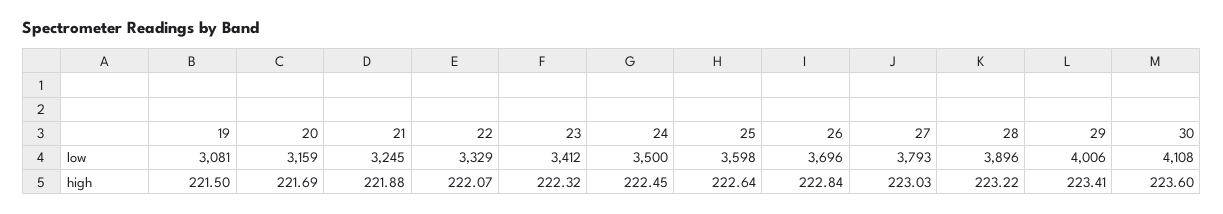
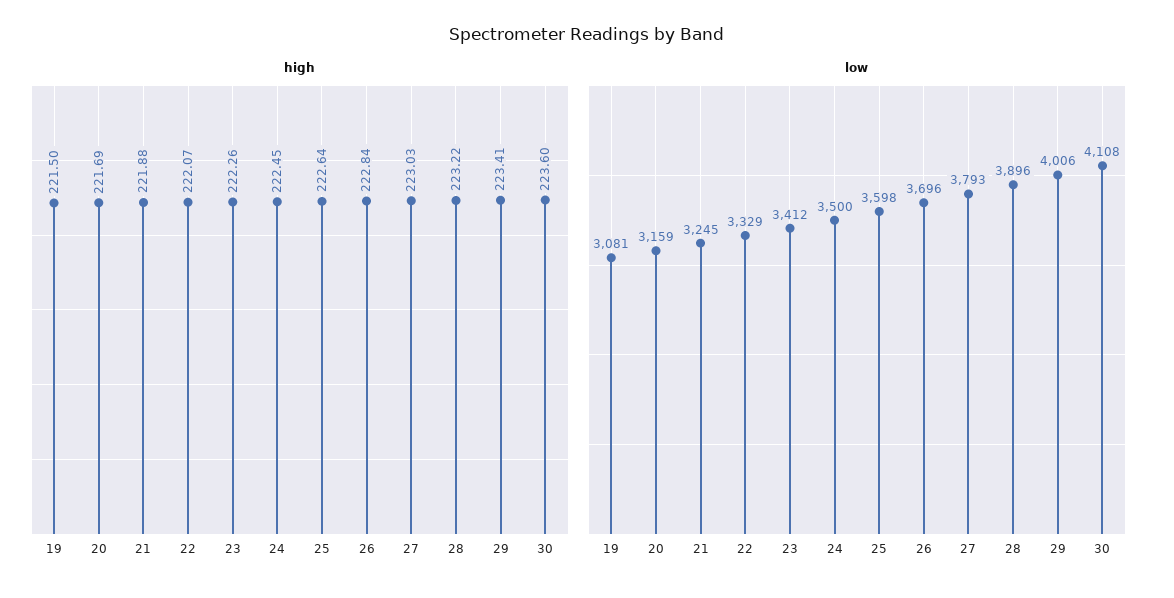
  {
    "low": {
      "19": 3081,
      "20": 3159,
      "21": 3245,
      "22": 3329,
      "23": 3412,
      "24": 3500,
      "25": 3598,
      "26": 3696,
      "27": 3793,
      "28": 3896,
      "29": 4006,
      "30": 4108
    },
    "high": {
      "19": 221.5,
      "20": 221.69,
      "21": 221.88,
      "22": 222.07,
-     "23": 222.32,
+     "23": 222.26,
      "24": 222.45,
      "25": 222.64,
      "26": 222.84,
      "27": 223.03,
      "28": 223.22,
      "29": 223.41,
      "30": 223.6
    }
  }

